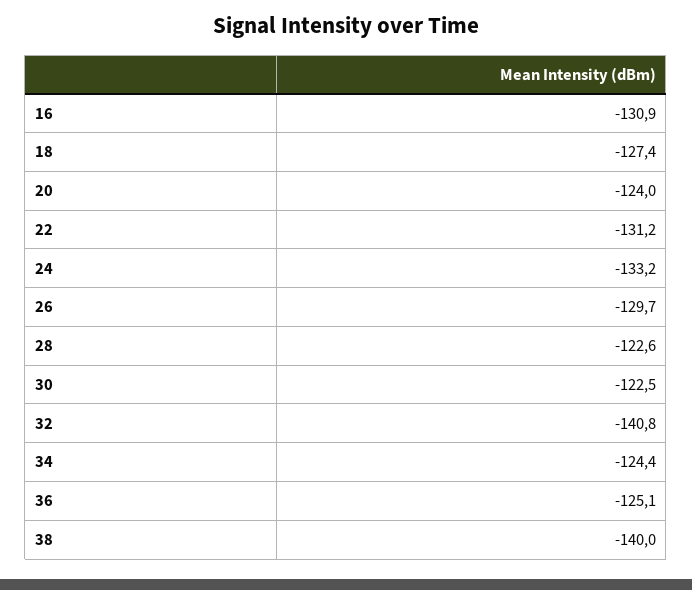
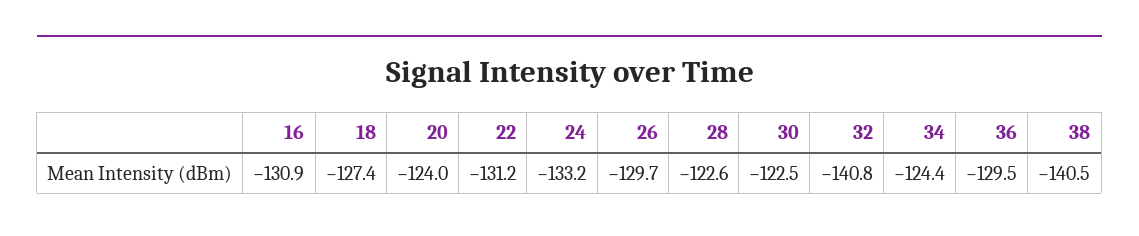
  {
    "16": -130.9,
    "18": -127.4,
    "20": -124,
    "22": -131.2,
    "24": -133.2,
    "26": -129.7,
    "28": -122.6,
    "30": -122.5,
    "32": -140.8,
    "34": -124.4,
-   "36": -125.1,
+   "36": -129.5,
-   "38": -140
+   "38": -140.5
  }

